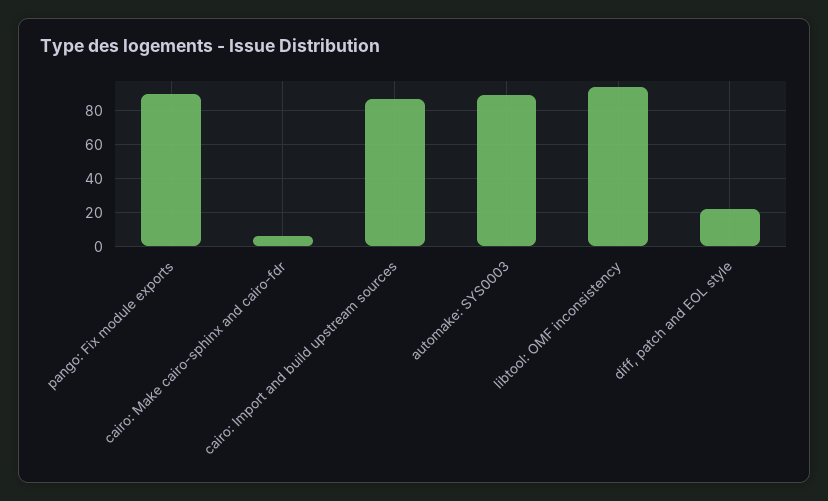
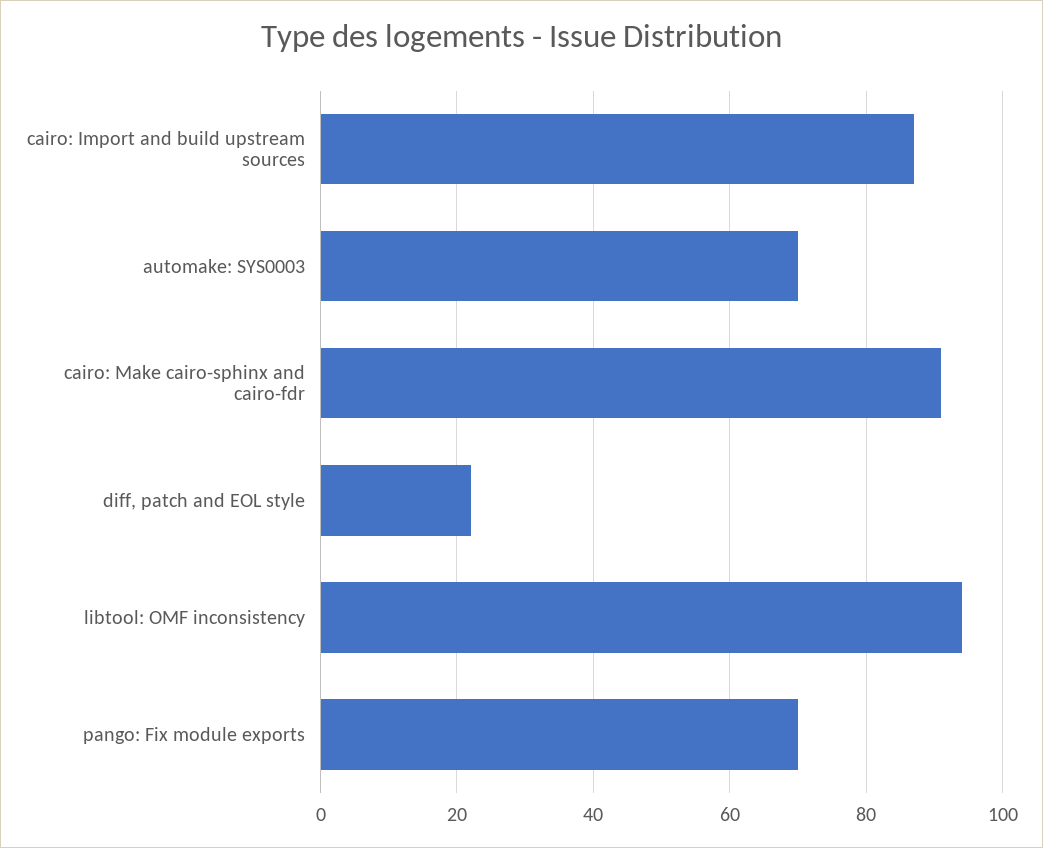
  {
-   "pango: Fix module exports": 90,
+   "pango: Fix module exports": 70,
-   "cairo: Make cairo-sphinx and cairo-fdr": 5,
+   "cairo: Make cairo-sphinx and cairo-fdr": 90,
    "cairo: Import and build upstream sources": 85,
-   "automake: SYS0003": 90,
+   "automake: SYS0003": 70,
    "libtool: OMF inconsistency": 95,
    "diff, patch and EOL style": 20
  }

